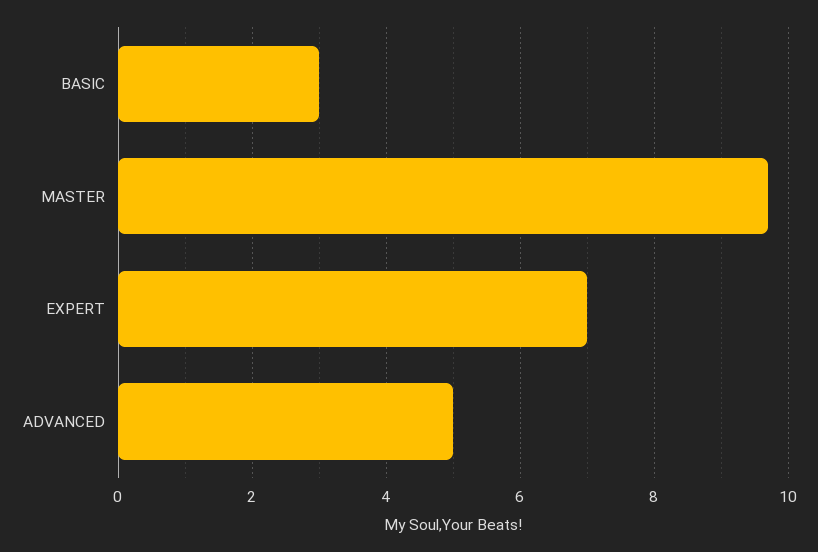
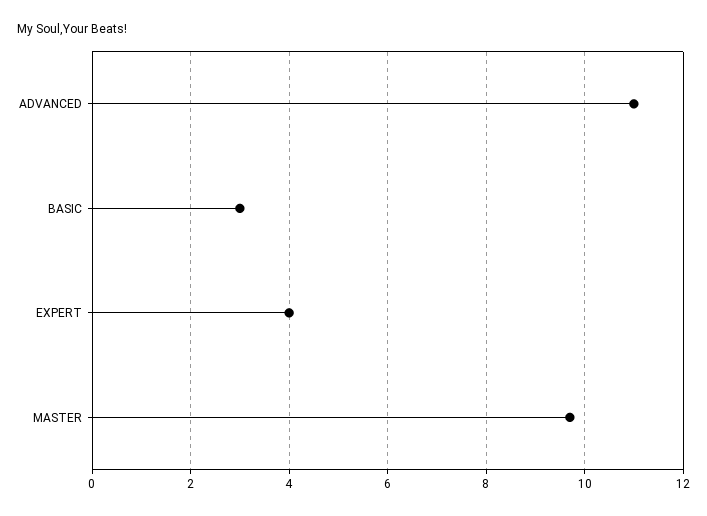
  {
    "BASIC": 3,
    "MASTER": 9.5,
-   "EXPERT": 7,
+   "EXPERT": 4,
-   "ADVANCED": 5
+   "ADVANCED": 11
  }

